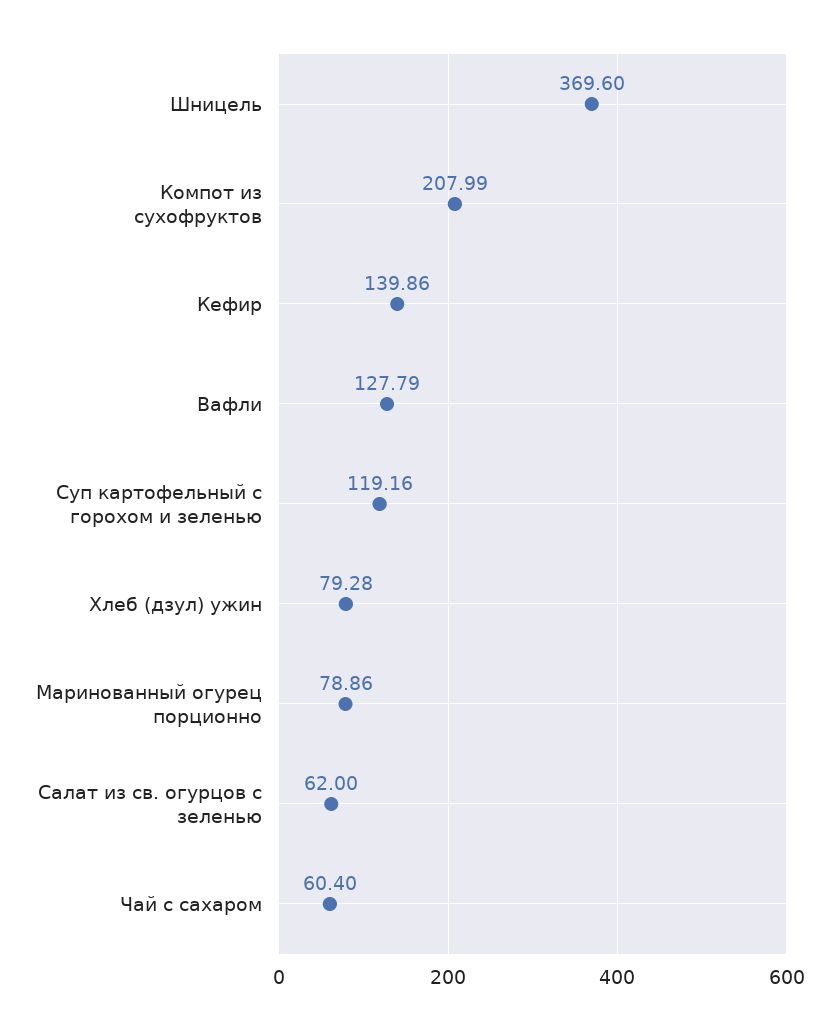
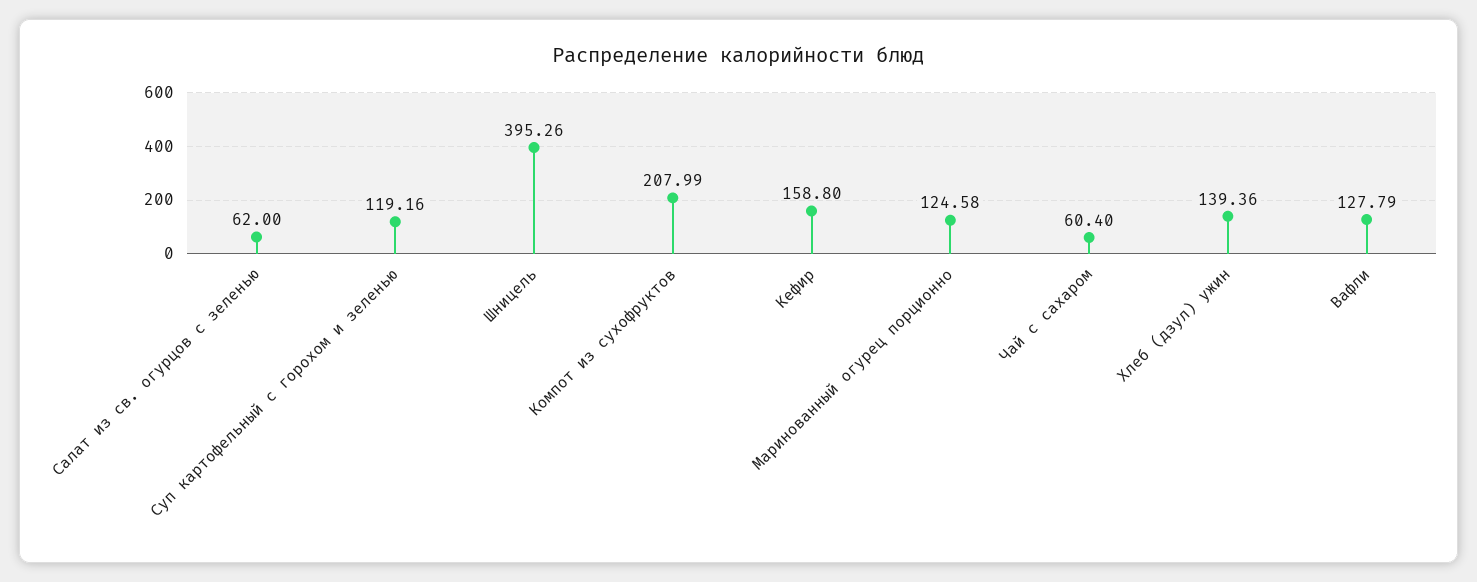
  {
-   "Шницель": 369.6,
+   "Шницель": 395.26,
    "Компот из сухофруктов": 207.99,
-   "Кефир": 139.86,
+   "Кефир": 158.8,
    "Вафли": 127.79,
    "Суп картофельный с горохом и зеленью": 119.16,
-   "Хлеб (дзул) ужин": 79.28,
+   "Хлеб (дзул) ужин": 139.36,
-   "Маринованный огурец порционно": 78.86,
+   "Маринованный огурец порционно": 124.58,
    "Салат из св. огурцов с зеленью": 62,
    "Чай с сахаром": 60.4
  }

